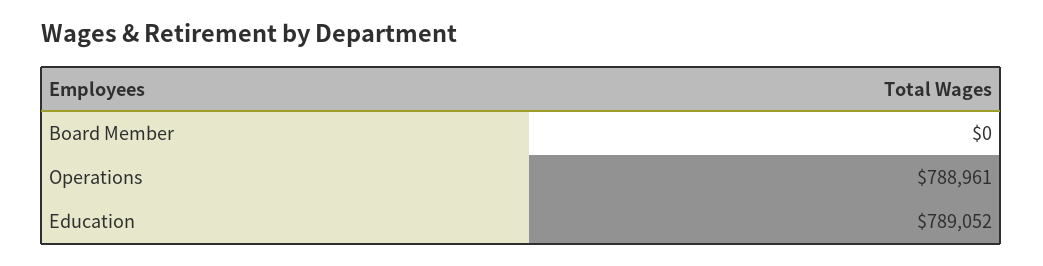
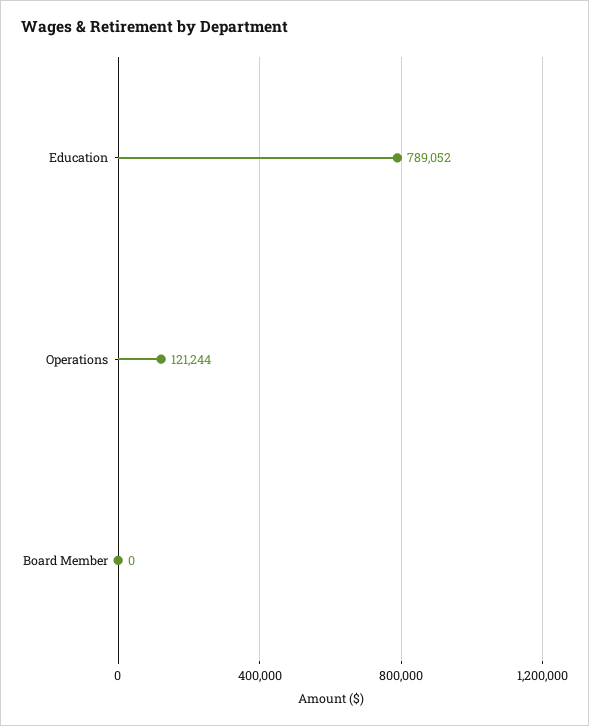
  {
    "Board Member": 0,
-   "Operations": 788961,
+   "Operations": 121244,
    "Education": 789052
  }

